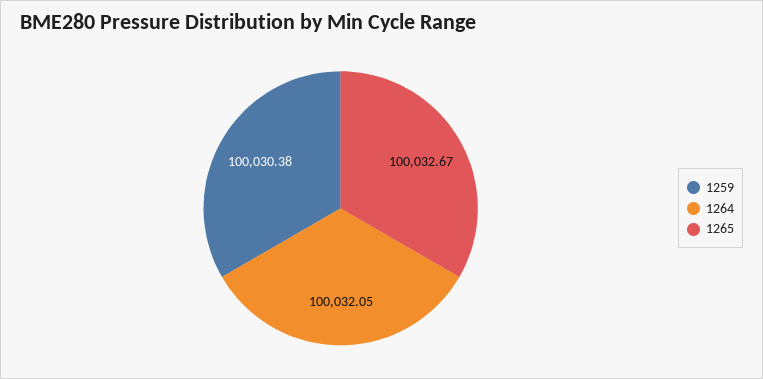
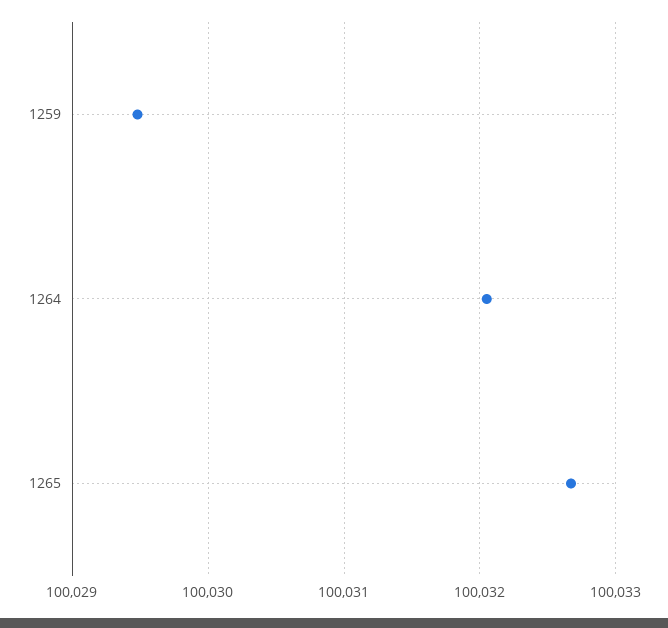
  {
-   "1259": 100030.38,
+   "1259": 100029.5,
    "1264": 100032.05,
    "1265": 100032.67
  }

